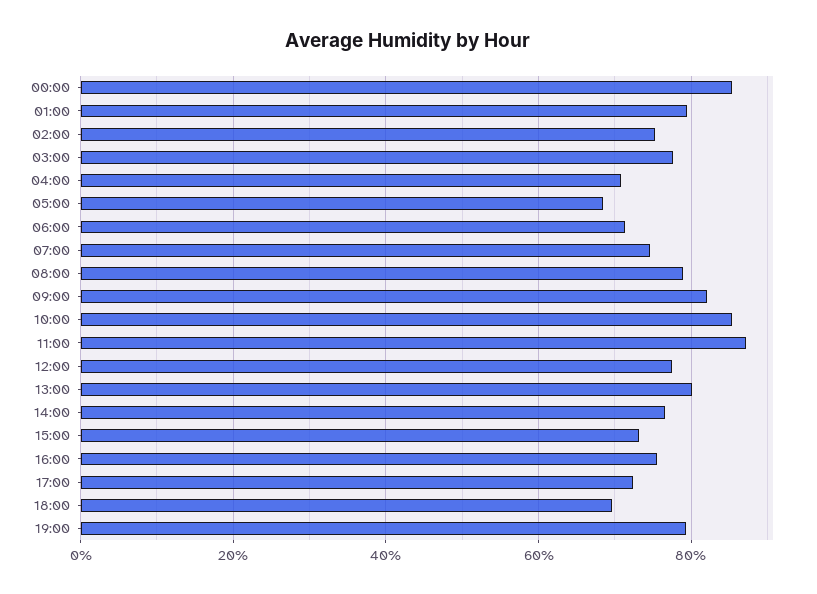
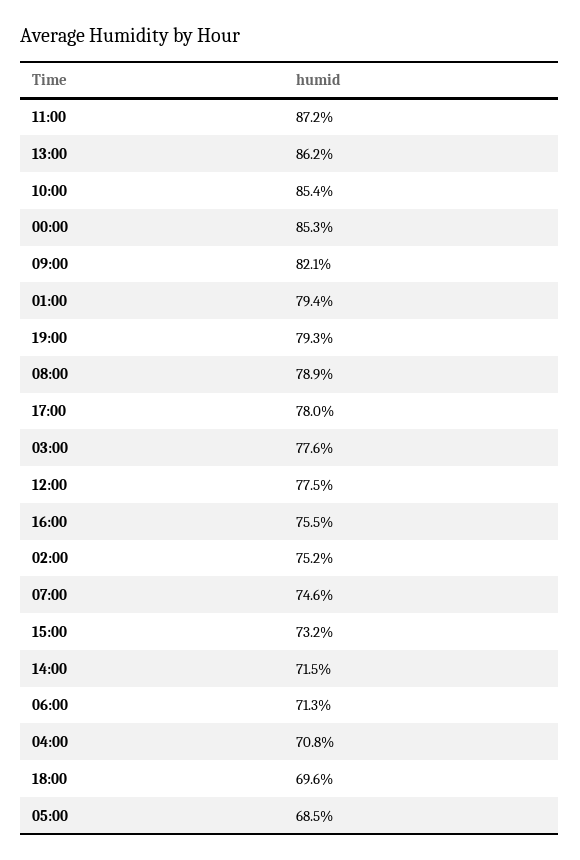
  {
    "00:00": 85.3,
    "01:00": 79.4,
    "02:00": 75.2,
    "03:00": 77.6,
    "04:00": 70.8,
    "05:00": 68.5,
    "06:00": 71.3,
    "07:00": 74.6,
    "08:00": 78.9,
    "09:00": 82.1,
    "10:00": 85.4,
    "11:00": 87.2,
    "12:00": 77.5,
-   "13:00": 80,
+   "13:00": 86.2,
-   "14:00": 76,
+   "14:00": 71.5,
    "15:00": 73.2,
    "16:00": 75.5,
-   "17:00": 72,
+   "17:00": 78,
    "18:00": 69.6,
    "19:00": 79.3
  }

